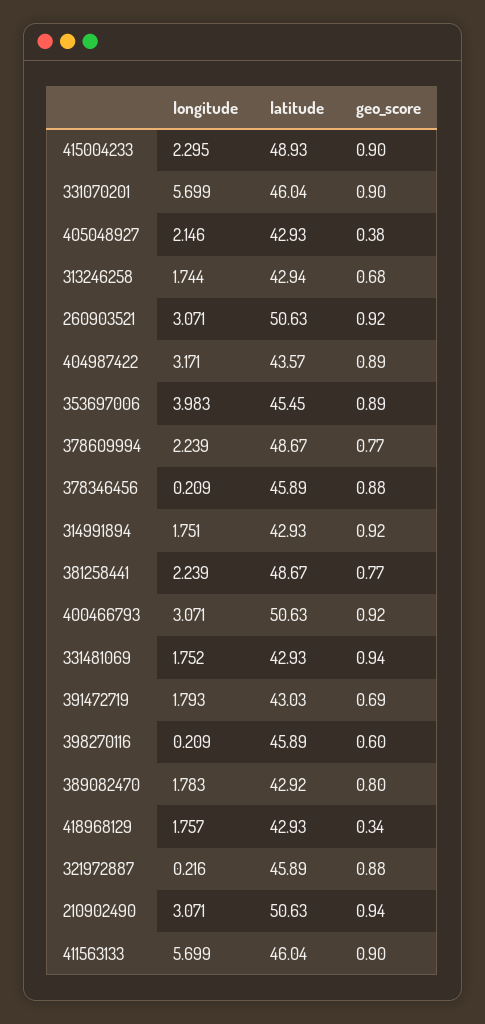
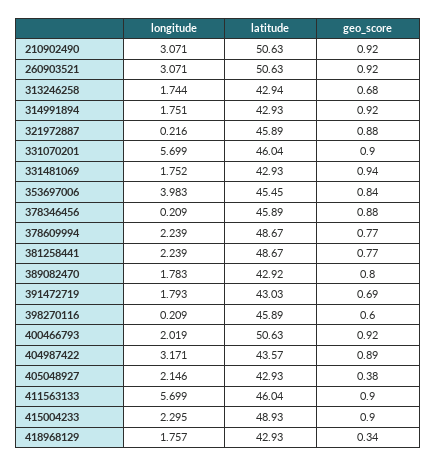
  {
    "longitude": {
      "415004233": 2.295,
      "331070201": 5.699,
      "405048927": 2.146,
      "313246258": 1.744,
      "260903521": 3.071,
      "404987422": 3.171,
      "353697006": 3.983,
      "378609994": 2.239,
      "378346456": 0.209,
      "314991894": 1.751,
      "381258441": 2.239,
-     "400466793": 3.071,
+     "400466793": 2.019,
      "331481069": 1.752,
      "391472719": 1.793,
      "398270116": 0.209,
      "389082470": 1.783,
      "418968129": 1.757,
      "321972887": 0.216,
      "210902490": 3.071,
      "411563133": 5.699
    },
    "latitude": {
      "415004233": 48.93,
      "331070201": 46.04,
      "405048927": 42.93,
      "313246258": 42.94,
      "260903521": 50.63,
      "404987422": 43.57,
      "353697006": 45.45,
      "378609994": 48.67,
      "378346456": 45.89,
      "314991894": 42.93,
      "381258441": 48.67,
      "400466793": 50.63,
      "331481069": 42.93,
      "391472719": 43.03,
      "398270116": 45.89,
      "389082470": 42.92,
      "418968129": 42.93,
      "321972887": 45.89,
      "210902490": 50.63,
      "411563133": 46.04
    },
    "geo_score": {
      "415004233": 0.9,
      "331070201": 0.9,
      "405048927": 0.38,
      "313246258": 0.68,
      "260903521": 0.92,
      "404987422": 0.89,
-     "353697006": 0.89,
+     "353697006": 0.84,
      "378609994": 0.77,
      "378346456": 0.88,
      "314991894": 0.92,
      "381258441": 0.77,
      "400466793": 0.92,
      "331481069": 0.94,
      "391472719": 0.69,
      "398270116": 0.6,
      "389082470": 0.8,
      "418968129": 0.34,
      "321972887": 0.88,
-     "210902490": 0.94,
+     "210902490": 0.92,
      "411563133": 0.9
    }
  }

